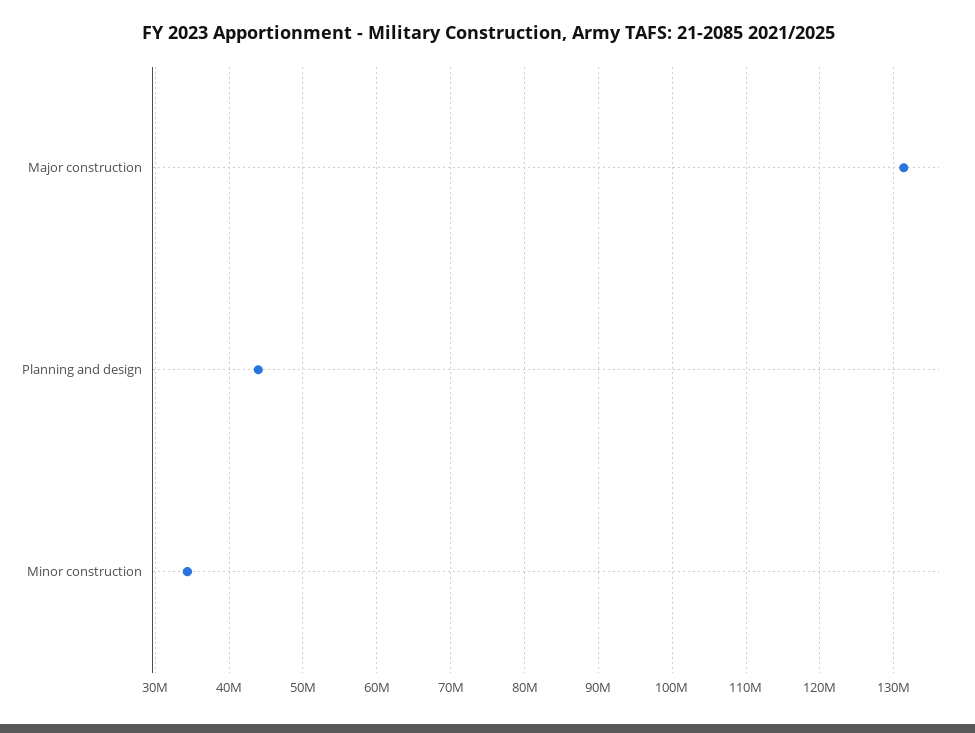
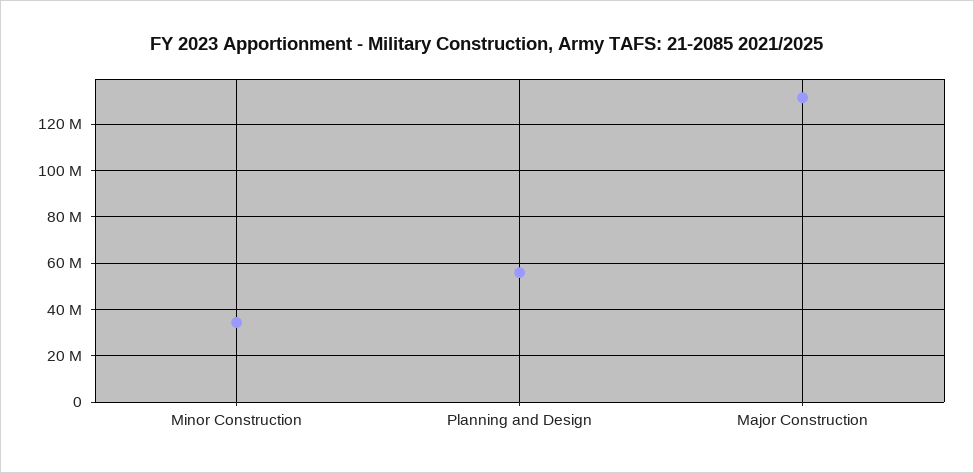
  {
    "Major construction": 131000000,
-   "Planning and design": 44000000,
+   "Planning and design": 55000000,
    "Minor construction": 34000000
  }

